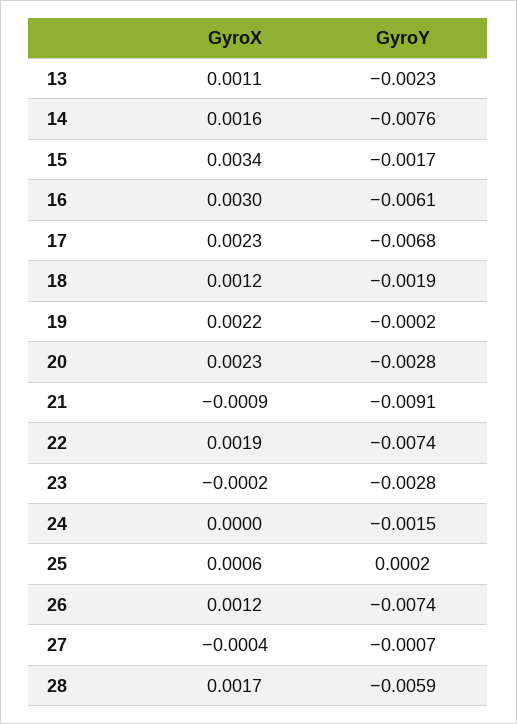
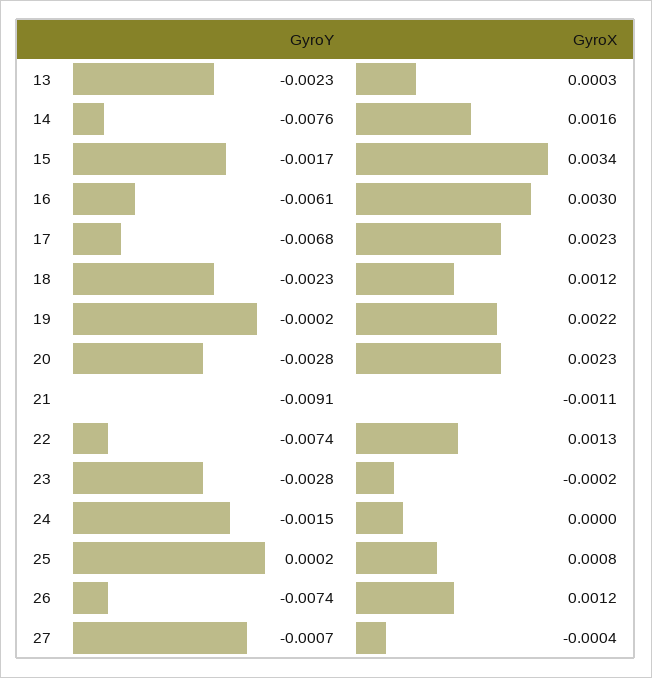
  {
    "GyroX": {
-     "13": 0.0011,
+     "13": 0.0003,
      "14": 0.0016,
      "15": 0.0034,
      "16": 0.003,
      "17": 0.0023,
      "18": 0.0012,
      "19": 0.0022,
      "20": 0.0023,
-     "21": -0.0009,
+     "21": -0.0011,
-     "22": 0.0019,
+     "22": 0.0013,
      "23": -0.0002,
      "24": 0,
-     "25": 0.0006,
+     "25": 0.0008,
      "26": 0.0012,
-     "27": -0.0004,
+     "27": -0.0004
-     "28": 0.0017
    },
    "GyroY": {
      "13": -0.0023,
      "14": -0.0076,
      "15": -0.0017,
      "16": -0.0061,
      "17": -0.0068,
-     "18": -0.0019,
+     "18": -0.0023,
      "19": -0.0002,
      "20": -0.0028,
      "21": -0.0091,
      "22": -0.0074,
      "23": -0.0028,
      "24": -0.0015,
      "25": 0.0002,
      "26": -0.0074,
-     "27": -0.0007,
+     "27": -0.0007
-     "28": -0.0059
    }
  }

